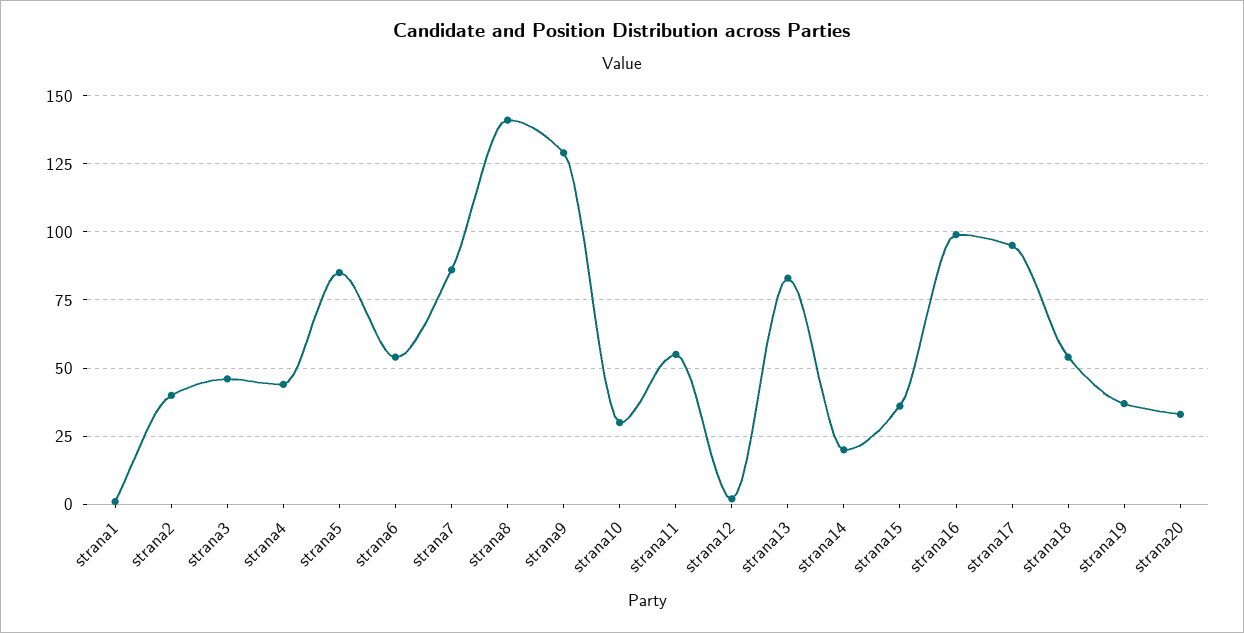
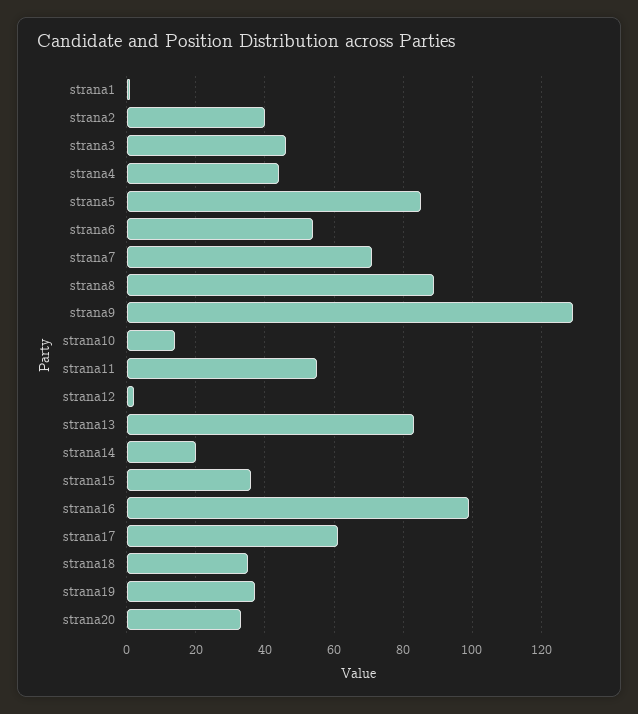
  {
    "strana1": 0,
    "strana2": 40,
    "strana3": 45,
    "strana4": 45,
    "strana5": 85,
    "strana6": 55,
-   "strana7": 85,
+   "strana7": 70,
-   "strana8": 140,
+   "strana8": 90,
    "strana9": 130,
-   "strana10": 30,
+   "strana10": 15,
    "strana11": 55,
    "strana12": 0,
    "strana13": 85,
    "strana14": 20,
    "strana15": 35,
    "strana16": 100,
-   "strana17": 95,
+   "strana17": 60,
-   "strana18": 55,
+   "strana18": 35,
    "strana19": 35,
    "strana20": 35
  }

